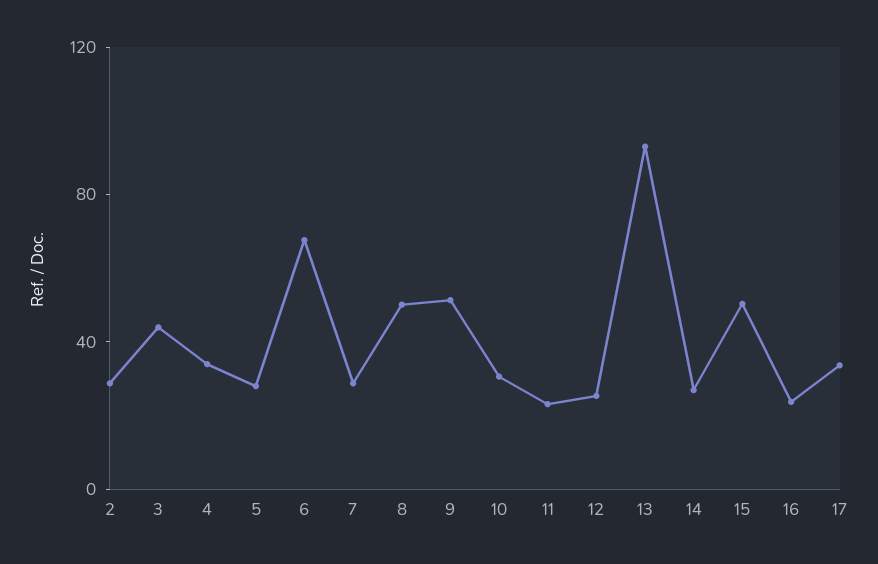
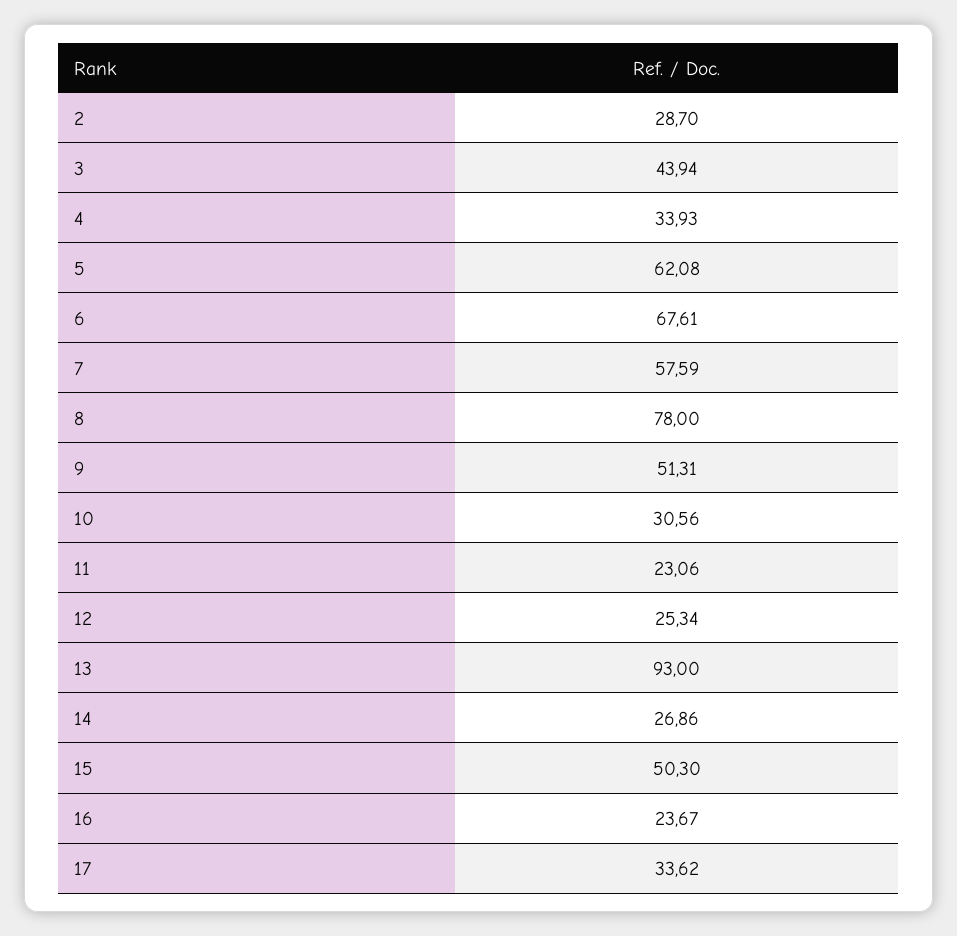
  {
    "2": 28.7,
    "3": 43.94,
    "4": 33.93,
-   "5": 30,
+   "5": 62.08,
    "6": 67.61,
-   "7": 30,
+   "7": 57.59,
-   "8": 50,
+   "8": 78,
    "9": 51.31,
    "10": 30.56,
    "11": 23.06,
    "12": 25.34,
    "13": 93,
    "14": 26.86,
    "15": 50.3,
    "16": 23.67,
    "17": 33.62
  }

